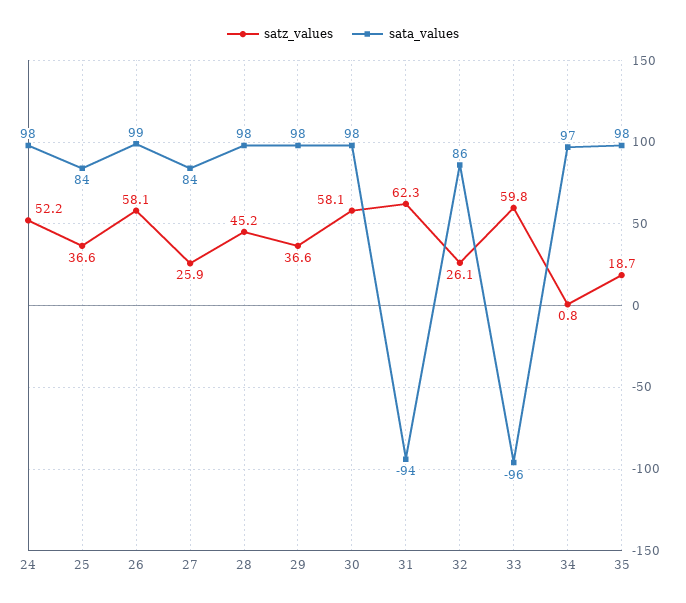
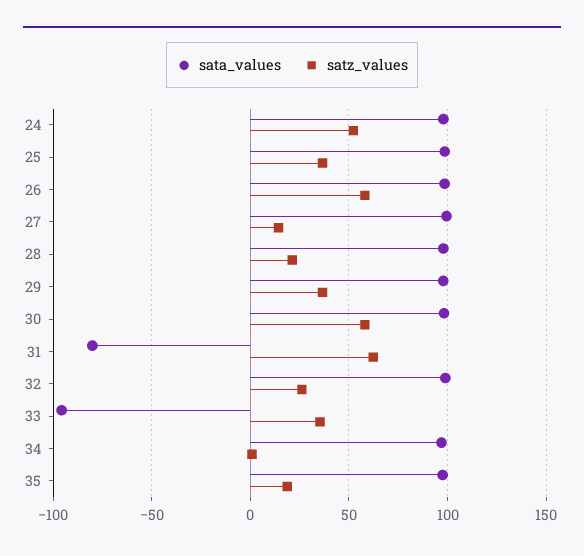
  {
    "satz_values": {
      "24": 52.2,
      "25": 36.6,
      "26": 58.1,
-     "27": 25.9,
+     "27": 15,
-     "28": 45.2,
+     "28": 20,
      "29": 36.6,
      "30": 58.1,
      "31": 62.3,
      "32": 26.1,
-     "33": 59.8,
+     "33": 35,
      "34": 0.8,
      "35": 18.7
    },
    "sata_values": {
      "24": 98,
-     "25": 84,
+     "25": 100,
      "26": 99,
-     "27": 84,
+     "27": 100,
      "28": 98,
      "29": 98,
      "30": 98,
-     "31": -94,
+     "31": -80,
-     "32": 86,
+     "32": 100,
      "33": -96,
      "34": 97,
      "35": 98
    }
  }

